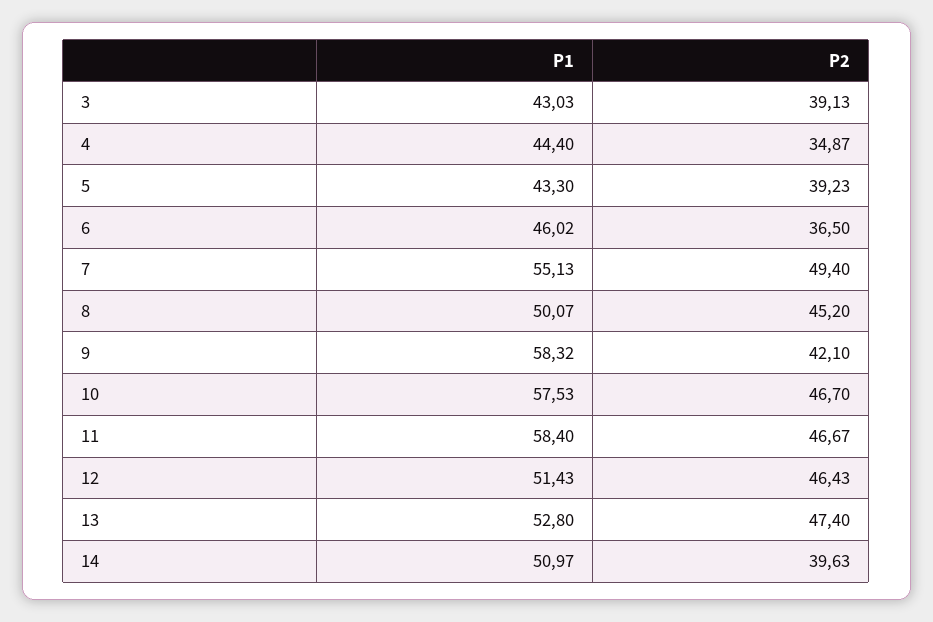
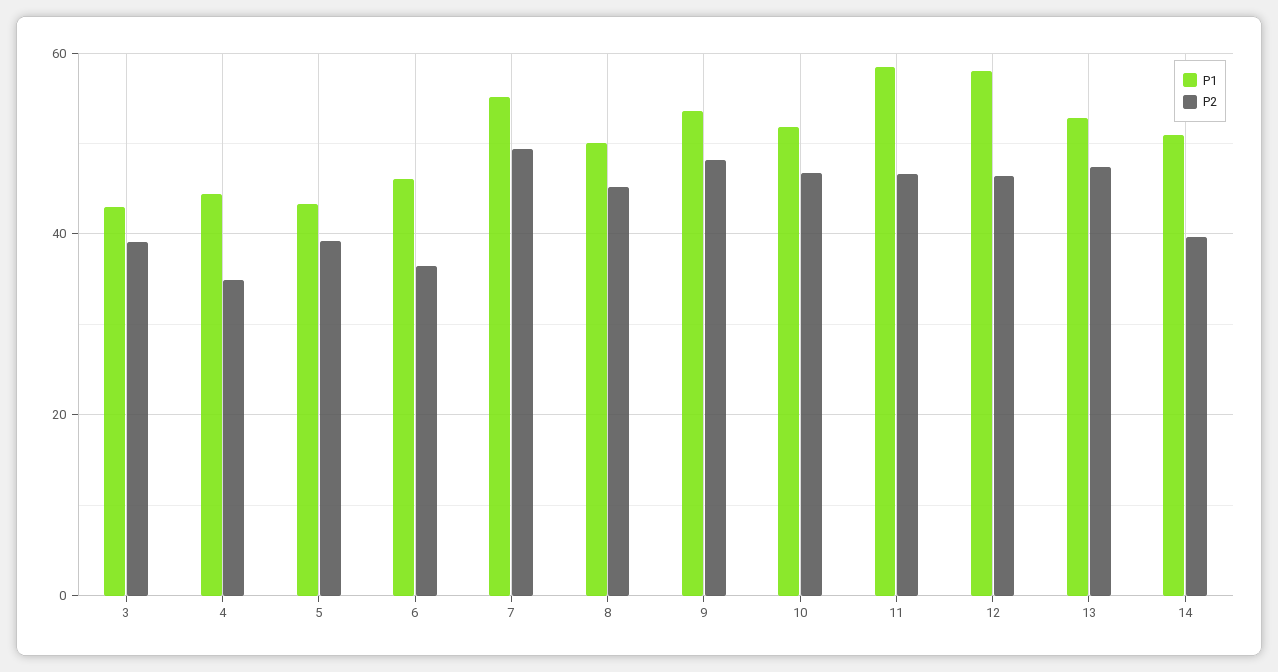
  {
    "P1": {
      "3": 43.03,
      "4": 44.4,
      "5": 43.3,
      "6": 46.02,
      "7": 55.13,
      "8": 50.07,
-     "9": 58.32,
+     "9": 54,
-     "10": 57.53,
+     "10": 52,
      "11": 58.4,
-     "12": 51.43,
+     "12": 58,
      "13": 52.8,
      "14": 50.97
    },
    "P2": {
      "3": 39.13,
      "4": 34.87,
      "5": 39.23,
      "6": 36.5,
      "7": 49.4,
      "8": 45.2,
-     "9": 42.1,
+     "9": 48,
      "10": 46.7,
      "11": 46.67,
      "12": 46.43,
      "13": 47.4,
      "14": 39.63
    }
  }

